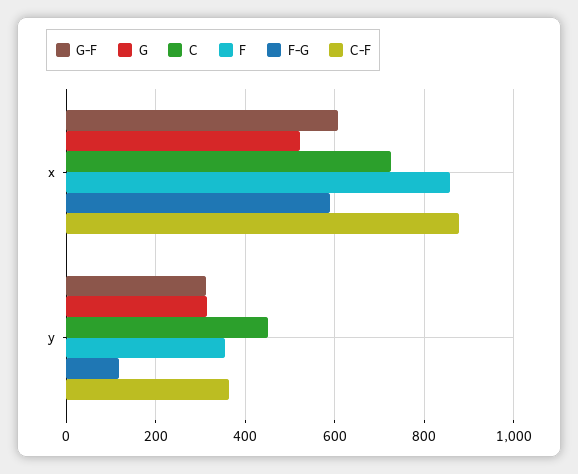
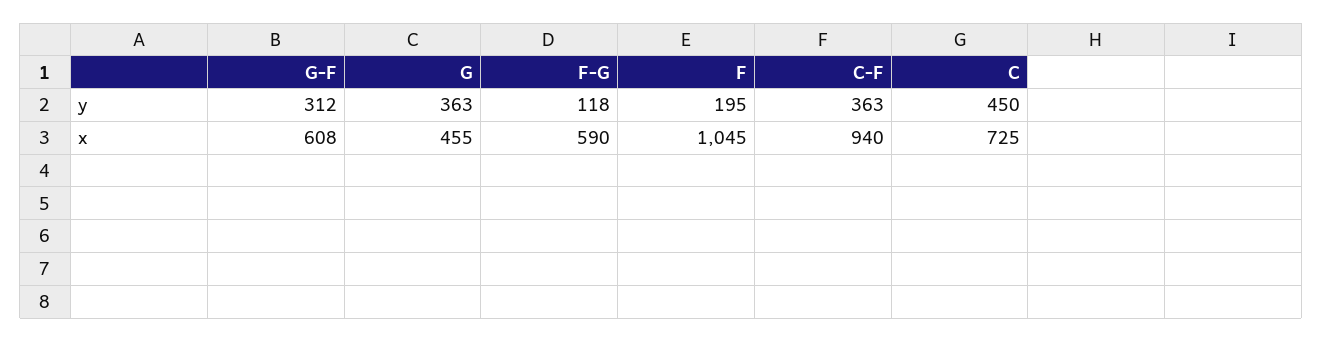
  {
    "G-F": {
      "x": 608,
      "y": 312
    },
    "G": {
-     "x": 520,
+     "x": 455,
-     "y": 320
+     "y": 363
    },
    "C": {
      "x": 725,
      "y": 450
    },
    "F": {
-     "x": 860,
+     "x": 1045,
-     "y": 360
+     "y": 195
    },
    "F-G": {
      "x": 590,
      "y": 118
    },
    "C-F": {
-     "x": 880,
+     "x": 940,
      "y": 363
    }
  }

